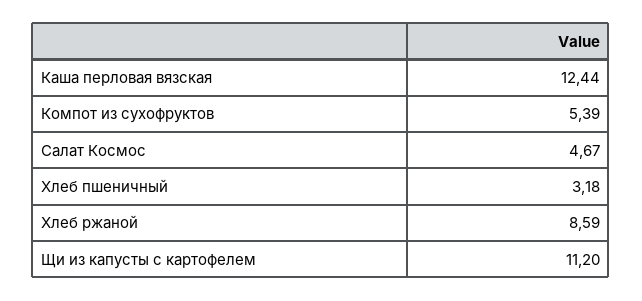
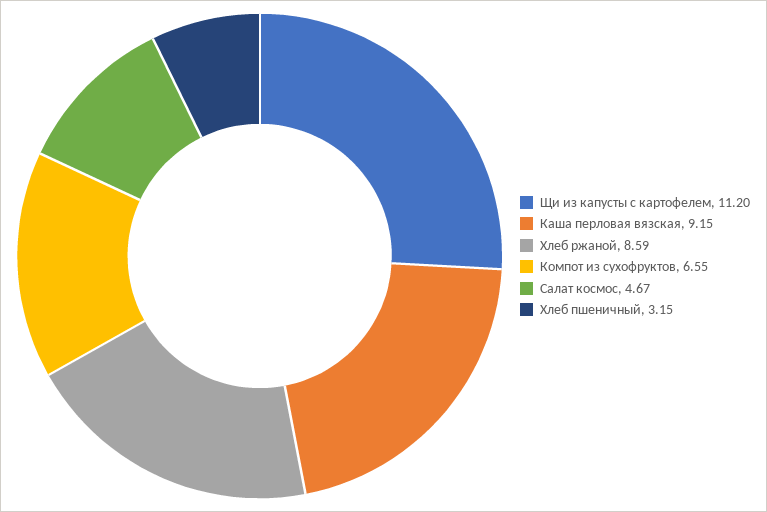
  {
-   "Каша перловая вязская": 12.44,
+   "Каша перловая вязская": 9.15,
-   "Компот из сухофруктов": 5.39,
+   "Компот из сухофруктов": 6.55,
    "Салат Космос": 4.67,
-   "Хлеб пшеничный": 3.18,
+   "Хлеб пшеничный": 3.15,
    "Хлеб ржаной": 8.59,
    "Щи из капусты с картофелем": 11.2
  }

